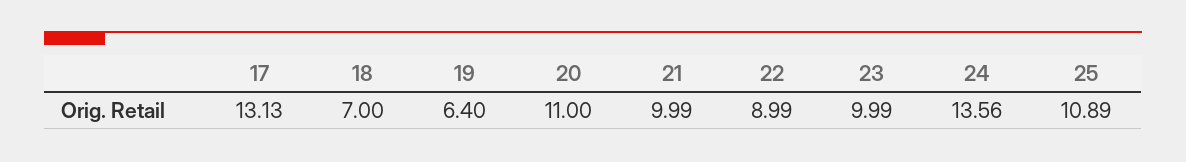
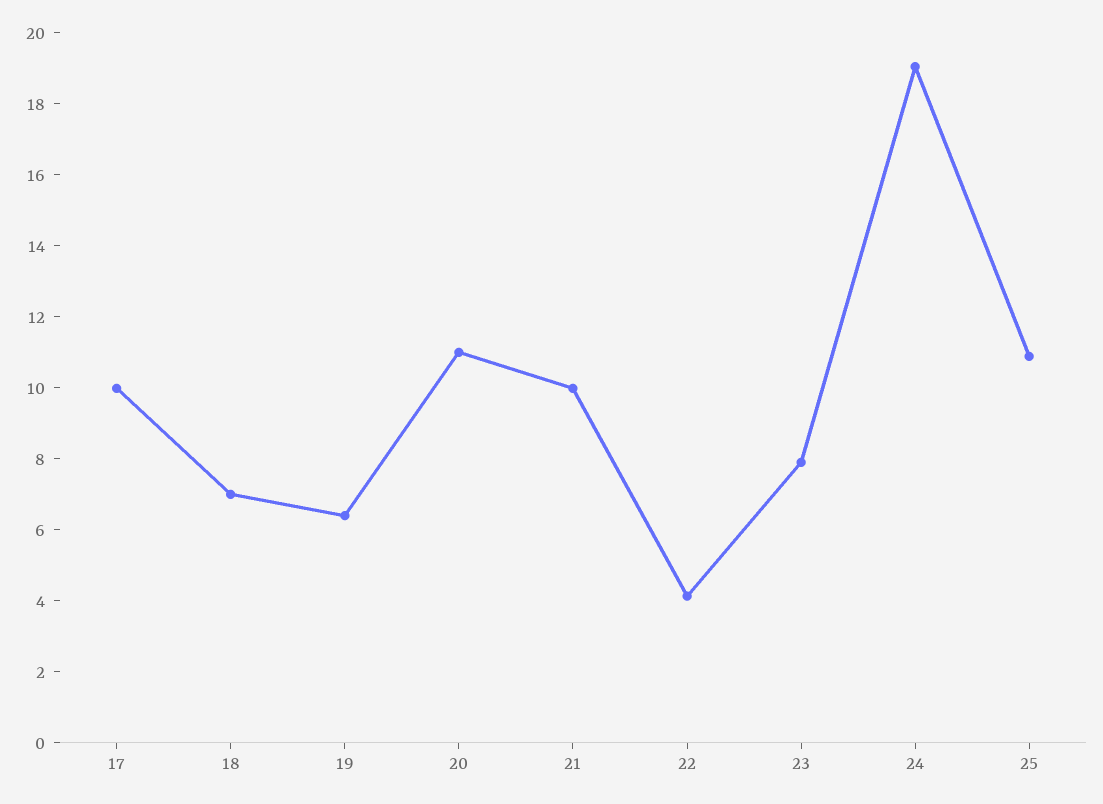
  {
-   "17": 13.13,
+   "17": 10,
    "18": 7,
    "19": 6.4,
    "20": 11,
    "21": 9.99,
-   "22": 8.99,
+   "22": 4,
-   "23": 9.99,
+   "23": 8,
-   "24": 13.56,
+   "24": 19,
    "25": 10.89
  }

